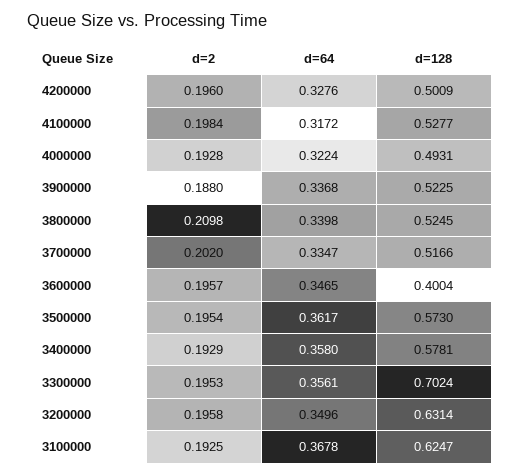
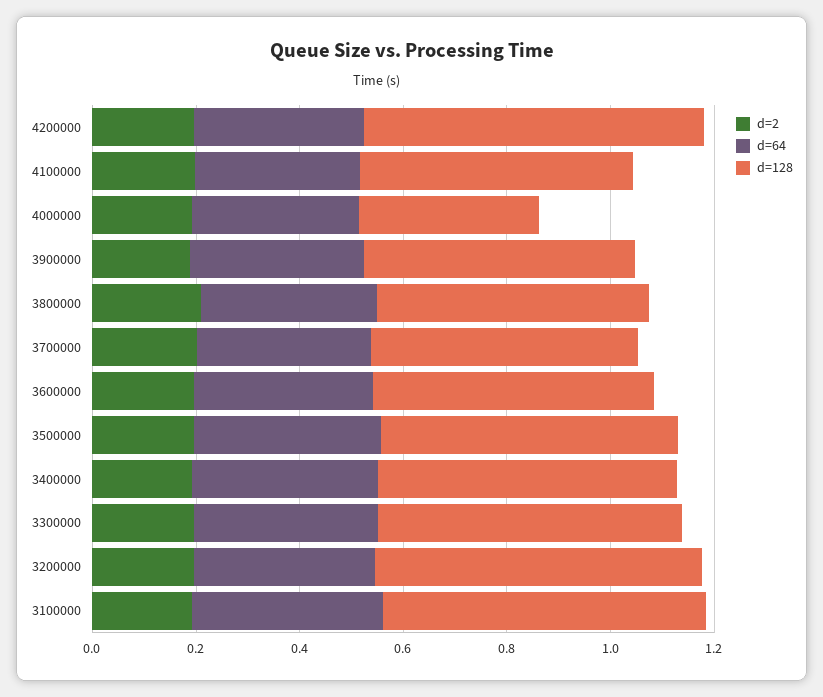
  {
    "d=2": {
      "4200000": 0.196,
      "4100000": 0.1984,
      "4000000": 0.1928,
      "3900000": 0.188,
      "3800000": 0.2098,
      "3700000": 0.202,
      "3600000": 0.1957,
      "3500000": 0.1954,
      "3400000": 0.1929,
      "3300000": 0.1953,
      "3200000": 0.1958,
      "3100000": 0.1925
    },
    "d=64": {
      "4200000": 0.3276,
      "4100000": 0.3172,
      "4000000": 0.3224,
      "3900000": 0.3368,
      "3800000": 0.3398,
      "3700000": 0.3347,
      "3600000": 0.3465,
      "3500000": 0.3617,
      "3400000": 0.358,
      "3300000": 0.3561,
      "3200000": 0.3496,
      "3100000": 0.3678
    },
    "d=128": {
-     "4200000": 0.5009,
+     "4200000": 0.65,
      "4100000": 0.5277,
-     "4000000": 0.4931,
+     "4000000": 0.35,
      "3900000": 0.5225,
      "3800000": 0.5245,
      "3700000": 0.5166,
-     "3600000": 0.4004,
+     "3600000": 0.55,
      "3500000": 0.573,
      "3400000": 0.5781,
-     "3300000": 0.7024,
+     "3300000": 0.6,
      "3200000": 0.6314,
      "3100000": 0.6247
    }
  }

